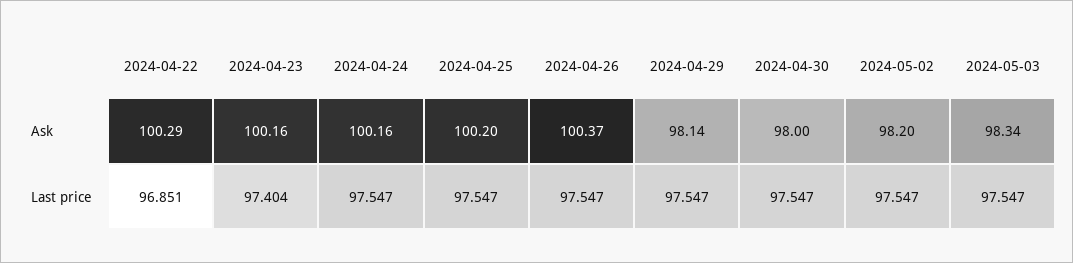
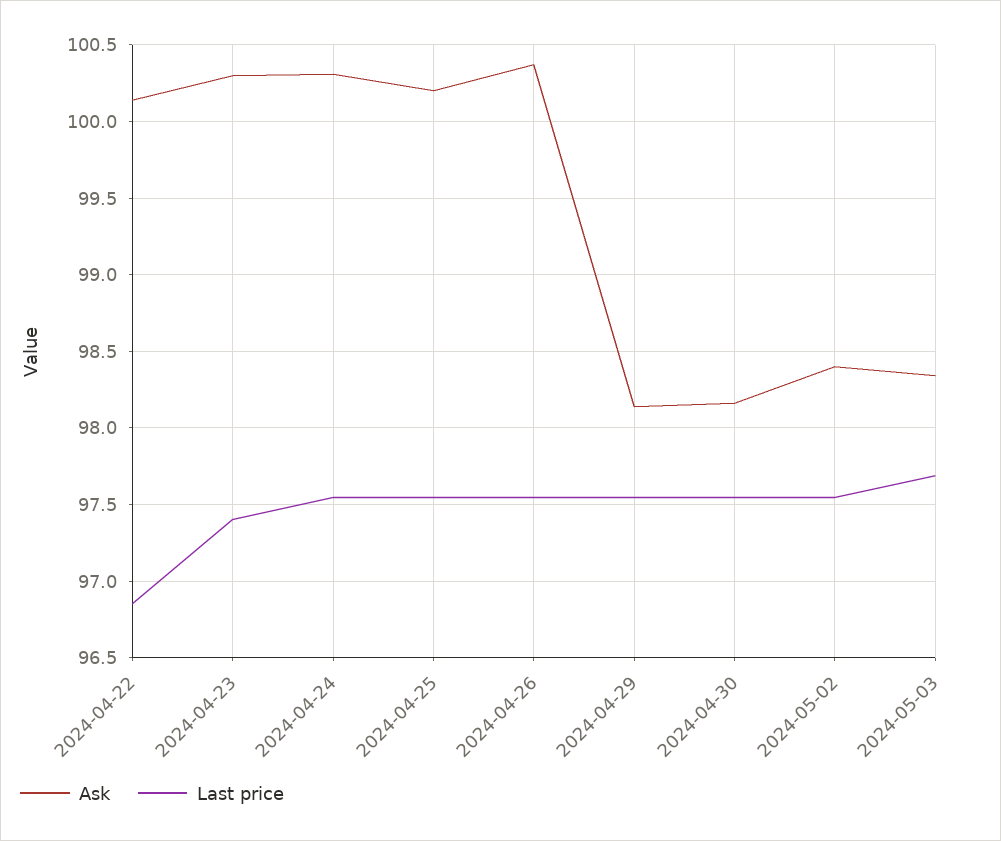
  {
    "Ask": {
-     "2024-04-22": 100.29,
+     "2024-04-22": 100.15,
-     "2024-04-23": 100.16,
+     "2024-04-23": 100.3,
-     "2024-04-24": 100.16,
+     "2024-04-24": 100.3,
      "2024-04-25": 100.2,
      "2024-04-26": 100.37,
      "2024-04-29": 98.14,
-     "2024-04-30": 98,
+     "2024-04-30": 98.15,
-     "2024-05-02": 98.2,
+     "2024-05-02": 98.4,
      "2024-05-03": 98.34
    },
    "Last price": {
      "2024-04-22": 96.851,
      "2024-04-23": 97.404,
      "2024-04-24": 97.547,
      "2024-04-25": 97.547,
      "2024-04-26": 97.547,
      "2024-04-29": 97.547,
      "2024-04-30": 97.547,
      "2024-05-02": 97.547,
-     "2024-05-03": 97.547
+     "2024-05-03": 97.7
    }
  }

